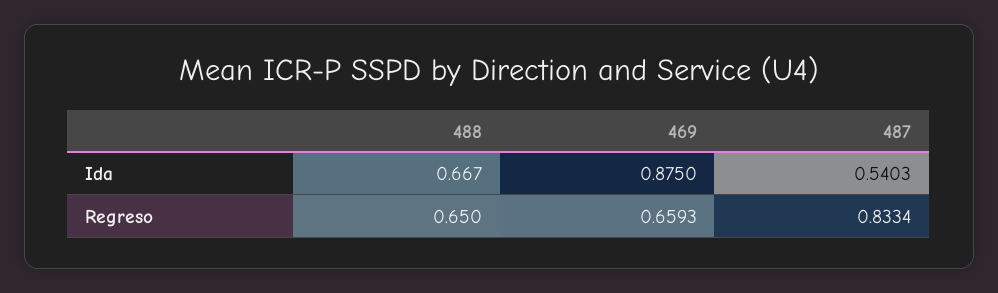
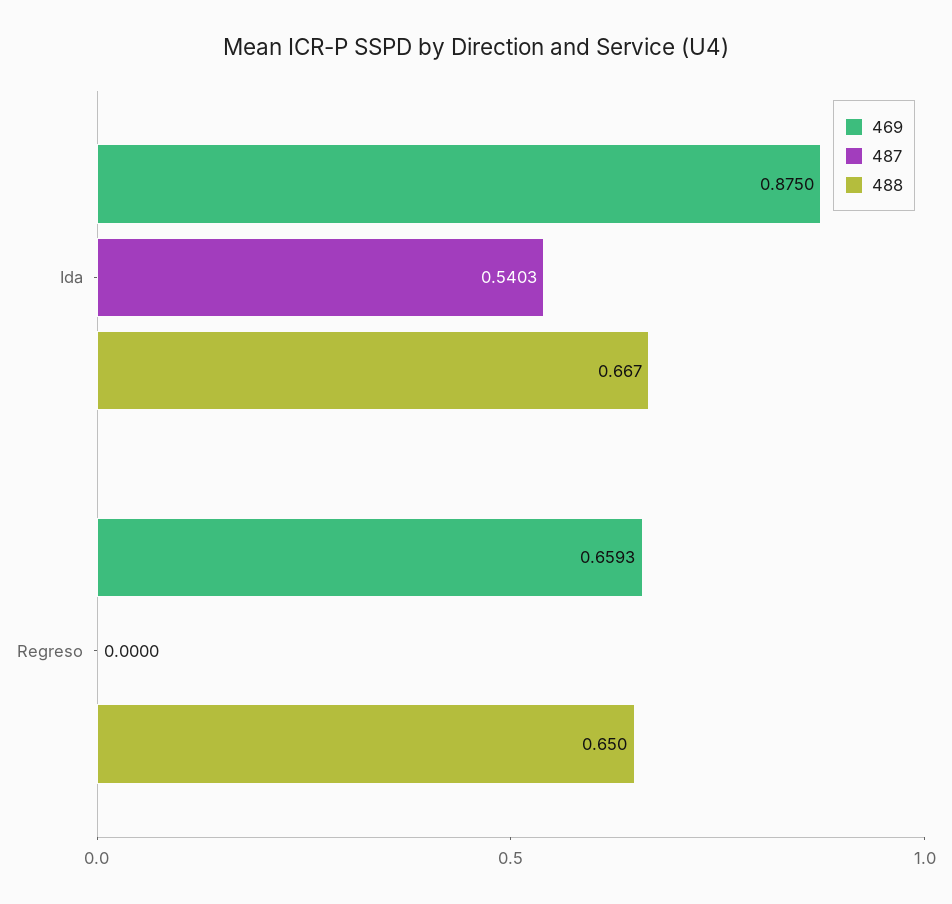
  {
    "488": {
      "Ida": 0.667,
      "Regreso": 0.65
    },
    "469": {
      "Ida": 0.875,
      "Regreso": 0.6593
    },
    "487": {
      "Ida": 0.5403,
-     "Regreso": 0.8334
+     "Regreso": 0
    }
  }

